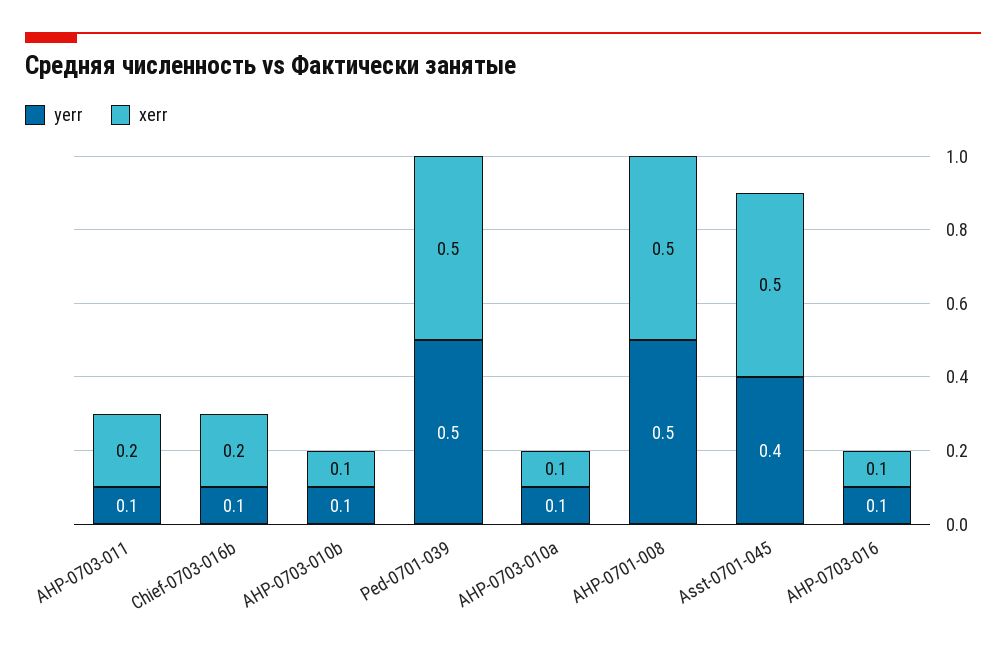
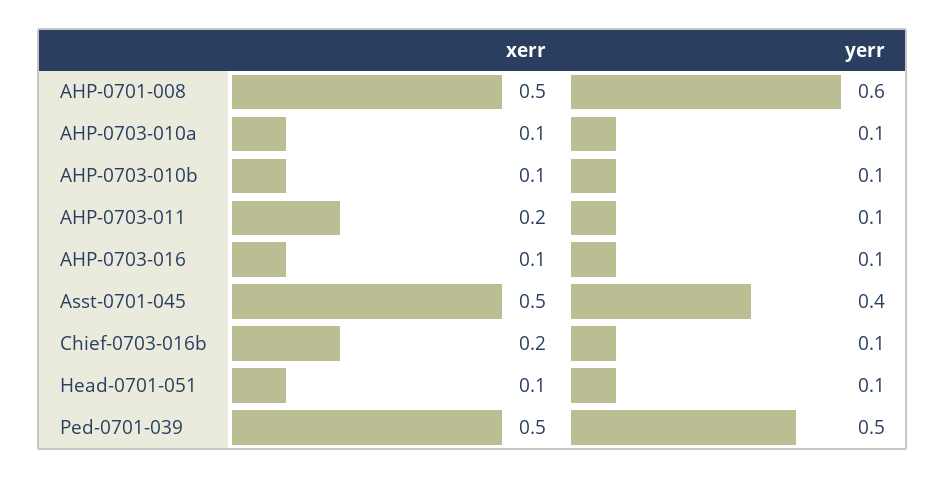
  {
    "yerr": {
      "AHP-0703-011": 0.1,
      "Chief-0703-016b": 0.1,
      "AHP-0703-010b": 0.1,
      "Ped-0701-039": 0.5,
      "AHP-0703-010a": 0.1,
-     "AHP-0701-008": 0.5,
+     "AHP-0701-008": 0.6,
      "Asst-0701-045": 0.4,
-     "AHP-0703-016": 0.1
+     "AHP-0703-016": 0.1,
+     "Head-0701-051": 0.1
    },
    "xerr": {
      "AHP-0703-011": 0.2,
      "Chief-0703-016b": 0.2,
      "AHP-0703-010b": 0.1,
      "Ped-0701-039": 0.5,
      "AHP-0703-010a": 0.1,
      "AHP-0701-008": 0.5,
      "Asst-0701-045": 0.5,
-     "AHP-0703-016": 0.1
+     "AHP-0703-016": 0.1,
+     "Head-0701-051": 0.1
    }
  }

